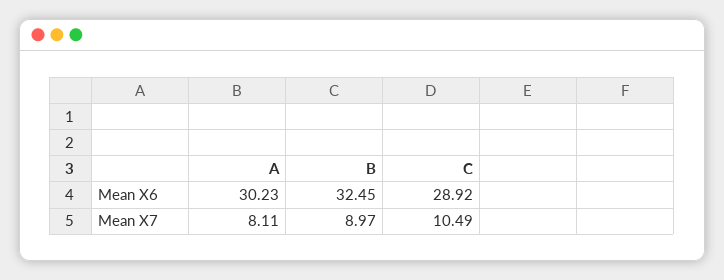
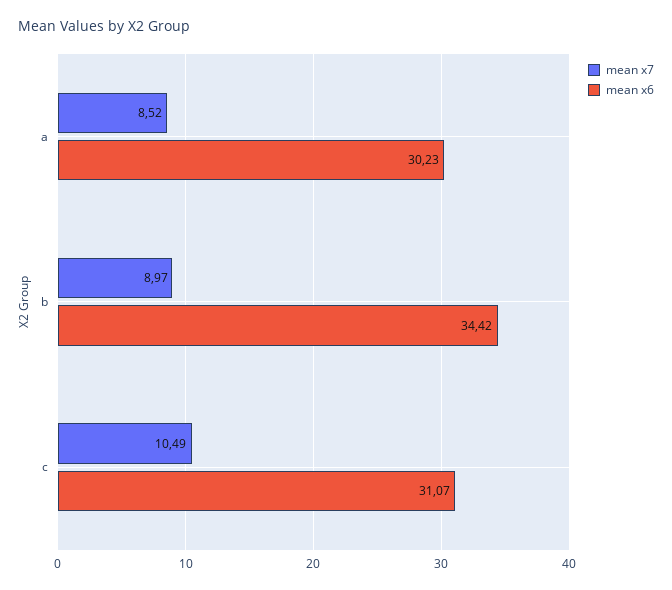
  {
    "Mean X6": {
      "A": 30.23,
-     "B": 32.45,
+     "B": 34.42,
-     "C": 28.92
+     "C": 31.07
    },
    "Mean X7": {
-     "A": 8.11,
+     "A": 8.52,
      "B": 8.97,
      "C": 10.49
    }
  }

